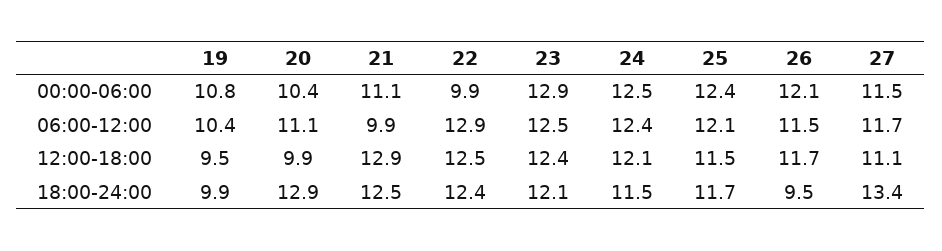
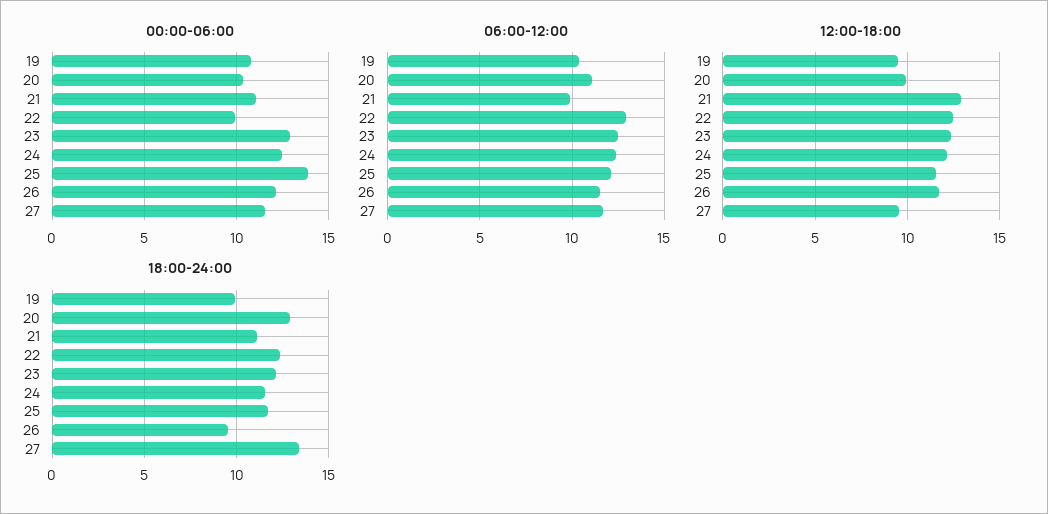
  {
    "00:00-06:00": {
      "19": 10.8,
      "20": 10.4,
      "21": 11.1,
      "22": 9.9,
      "23": 12.9,
      "24": 12.5,
-     "25": 12.4,
+     "25": 14,
      "26": 12.1,
      "27": 11.5
    },
    "06:00-12:00": {
      "19": 10.4,
      "20": 11.1,
      "21": 9.9,
      "22": 12.9,
      "23": 12.5,
      "24": 12.4,
      "25": 12.1,
      "26": 11.5,
      "27": 11.7
    },
    "12:00-18:00": {
      "19": 9.5,
      "20": 9.9,
      "21": 12.9,
      "22": 12.5,
      "23": 12.4,
      "24": 12.1,
      "25": 11.5,
      "26": 11.7,
-     "27": 11.1
+     "27": 9.5
    },
    "18:00-24:00": {
      "19": 9.9,
      "20": 12.9,
-     "21": 12.5,
+     "21": 11,
      "22": 12.4,
      "23": 12.1,
      "24": 11.5,
      "25": 11.7,
      "26": 9.5,
      "27": 13.4
    }
  }

